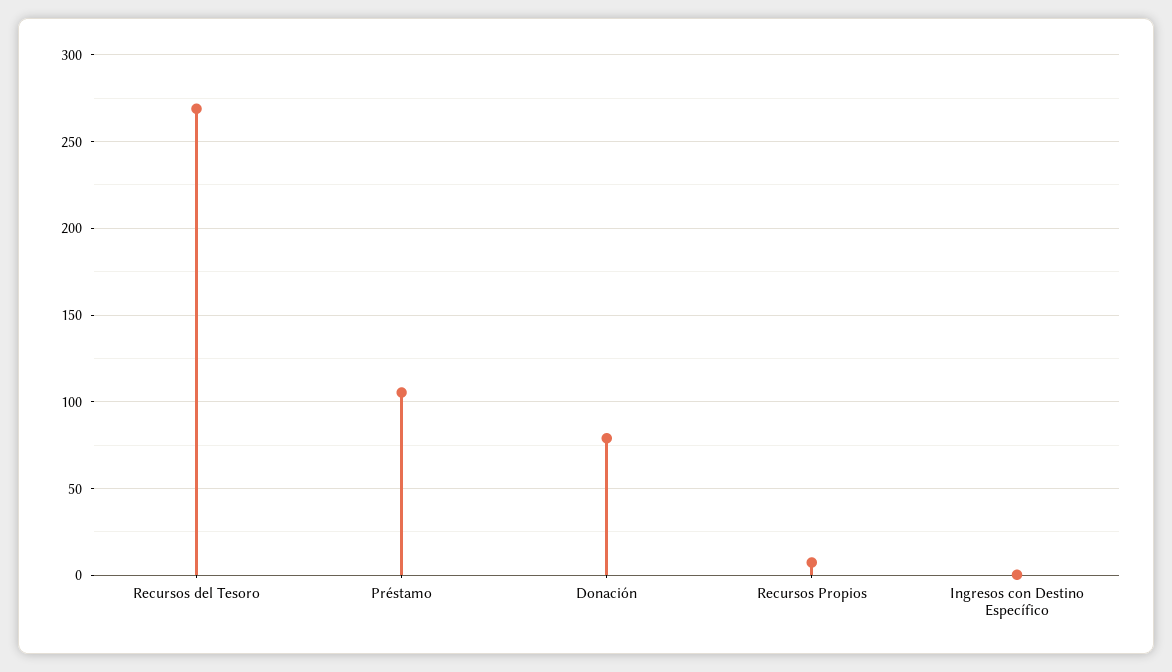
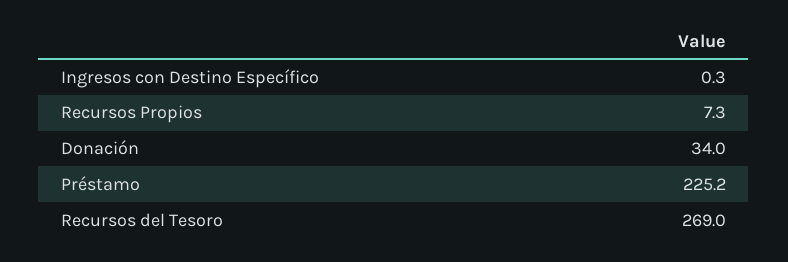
  {
    "Recursos del Tesoro": 269,
-   "Préstamo": 105,
+   "Préstamo": 225.2,
-   "Donación": 80,
+   "Donación": 34,
    "Recursos Propios": 7.3,
    "Ingresos con Destino Específico": 0.3
  }

